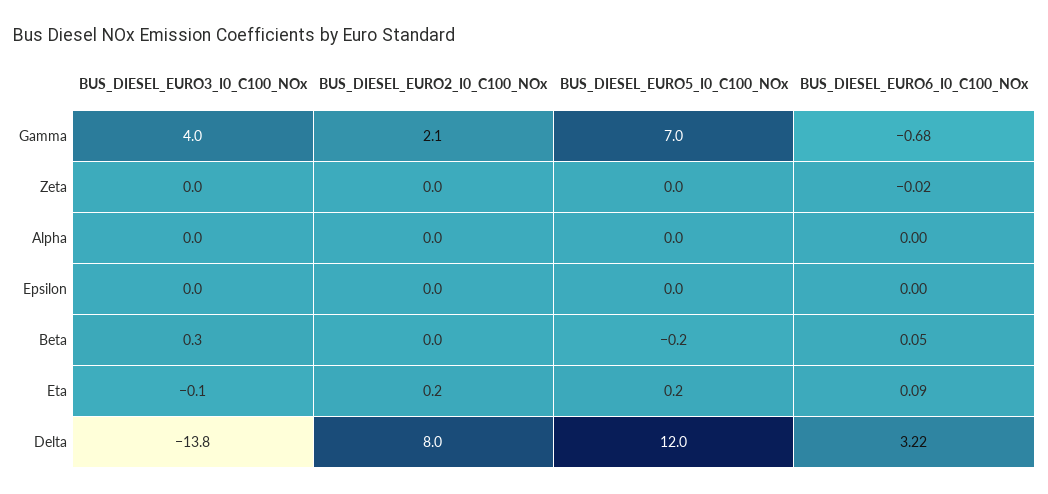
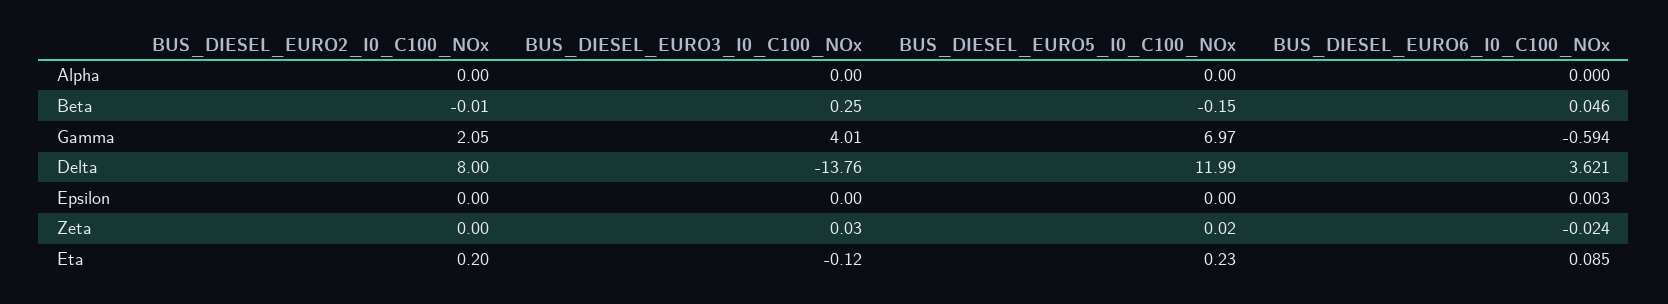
  {
    "BUS_DIESEL_EURO3_I0_C100_NOx": {
      "Gamma": 4.01,
      "Zeta": 0.03,
      "Alpha": 0,
      "Epsilon": 0,
      "Beta": 0.25,
      "Eta": -0.12,
      "Delta": -13.76
    },
    "BUS_DIESEL_EURO2_I0_C100_NOx": {
      "Gamma": 2.05,
      "Zeta": 0,
      "Alpha": 0,
      "Epsilon": 0,
      "Beta": -0.01,
      "Eta": 0.2,
      "Delta": 8
    },
    "BUS_DIESEL_EURO5_I0_C100_NOx": {
      "Gamma": 6.97,
      "Zeta": 0.02,
      "Alpha": 0,
      "Epsilon": 0,
      "Beta": -0.15,
      "Eta": 0.23,
      "Delta": 11.99
    },
    "BUS_DIESEL_EURO6_I0_C100_NOx": {
-     "Gamma": -0.68,
+     "Gamma": -0.594,
      "Zeta": -0.024,
      "Alpha": 0,
      "Epsilon": 0.003,
      "Beta": 0.046,
      "Eta": 0.085,
-     "Delta": 3.22
+     "Delta": 3.621
    }
  }

